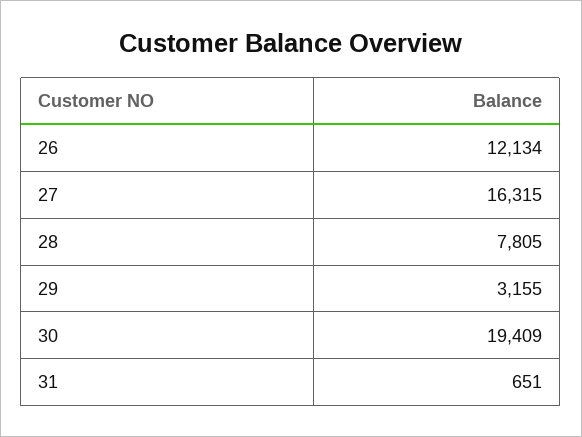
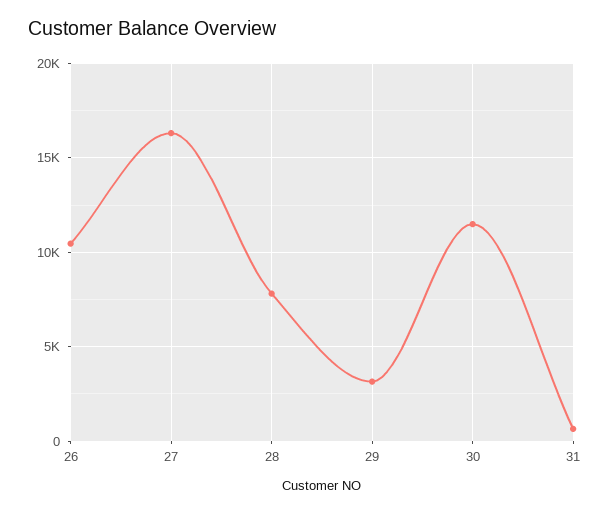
  {
-   "26": 12134,
+   "26": 10500,
    "27": 16315,
    "28": 7805,
    "29": 3155,
-   "30": 19409,
+   "30": 11500,
    "31": 651
  }

